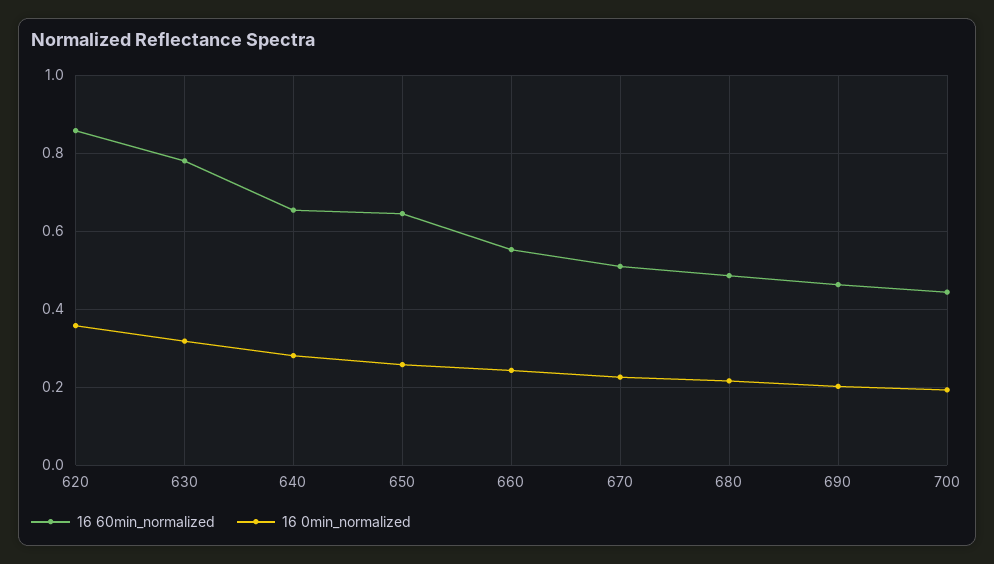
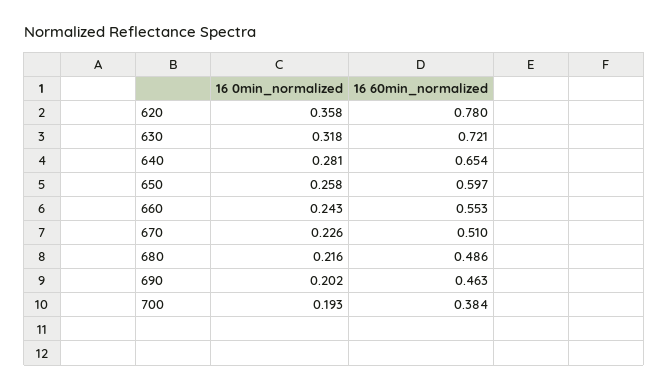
  {
    "16 60min_normalized": {
-     "620": 0.86,
+     "620": 0.78,
-     "630": 0.78,
+     "630": 0.721,
      "640": 0.654,
-     "650": 0.64,
+     "650": 0.597,
      "660": 0.553,
      "670": 0.51,
      "680": 0.486,
      "690": 0.463,
-     "700": 0.44
+     "700": 0.384
    },
    "16 0min_normalized": {
      "620": 0.358,
      "630": 0.318,
      "640": 0.281,
      "650": 0.258,
      "660": 0.243,
      "670": 0.226,
      "680": 0.216,
      "690": 0.202,
      "700": 0.193
    }
  }

